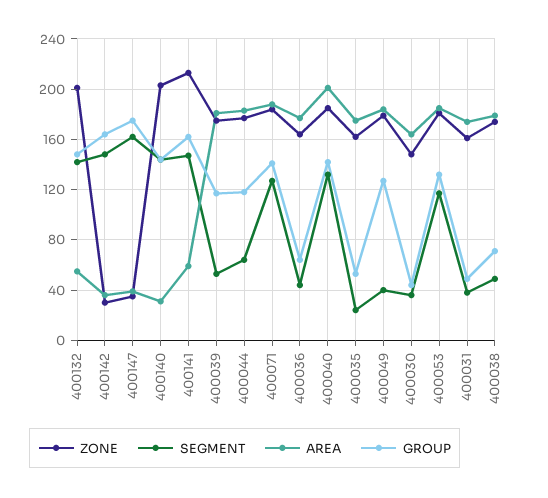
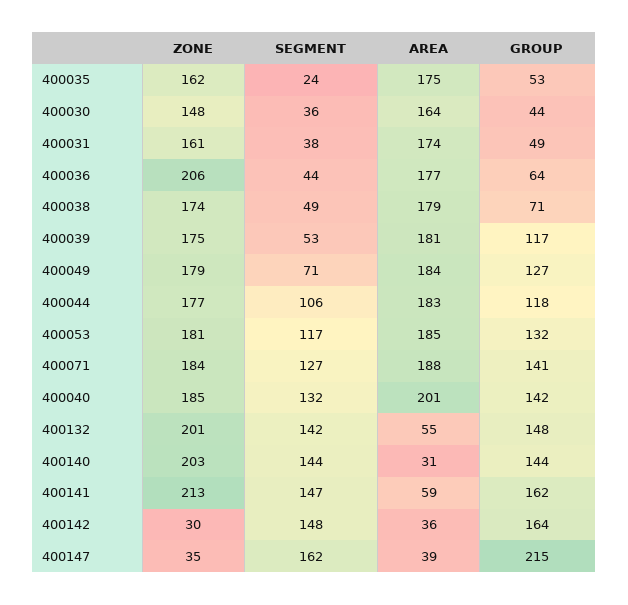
  {
    "ZONE": {
      "400132": 201,
      "400142": 30,
      "400147": 35,
      "400140": 203,
      "400141": 213,
      "400039": 175,
      "400044": 177,
      "400071": 184,
-     "400036": 165,
+     "400036": 206,
      "400040": 185,
      "400035": 162,
      "400049": 179,
      "400030": 148,
      "400053": 181,
      "400031": 161,
      "400038": 174
    },
    "SEGMENT": {
      "400132": 142,
      "400142": 148,
      "400147": 162,
      "400140": 144,
      "400141": 147,
      "400039": 53,
-     "400044": 65,
+     "400044": 106,
      "400071": 127,
      "400036": 44,
      "400040": 132,
      "400035": 24,
-     "400049": 40,
+     "400049": 71,
      "400030": 36,
      "400053": 117,
      "400031": 38,
      "400038": 49
    },
    "AREA": {
      "400132": 55,
      "400142": 36,
      "400147": 39,
      "400140": 31,
      "400141": 59,
      "400039": 181,
      "400044": 183,
      "400071": 188,
      "400036": 177,
      "400040": 201,
      "400035": 175,
      "400049": 184,
      "400030": 164,
      "400053": 185,
      "400031": 174,
      "400038": 179
    },
    "GROUP": {
      "400132": 148,
      "400142": 164,
-     "400147": 175,
+     "400147": 215,
      "400140": 144,
      "400141": 162,
      "400039": 117,
      "400044": 118,
      "400071": 141,
      "400036": 64,
      "400040": 142,
      "400035": 53,
      "400049": 127,
      "400030": 44,
      "400053": 132,
      "400031": 49,
      "400038": 71
    }
  }

